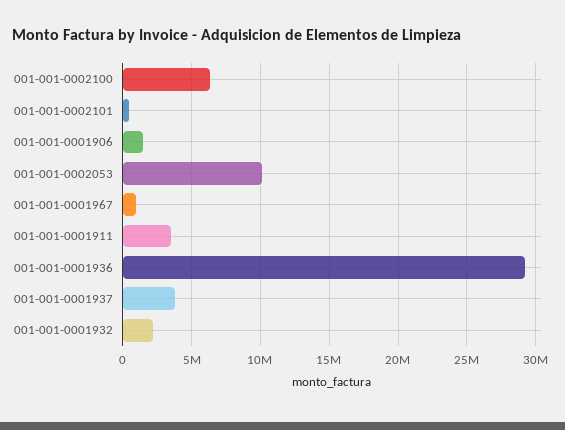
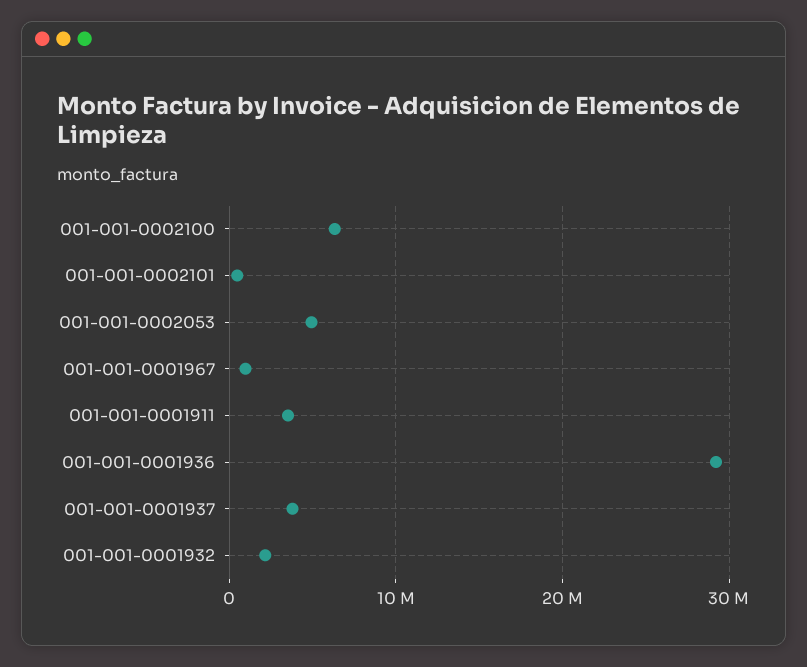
  {
    "001-001-0002100": 6500000,
    "001-001-0002101": 500000,
-   "001-001-0001906": 1500000,
-   "001-001-0002053": 10000000,
+   "001-001-0002053": 5000000,
    "001-001-0001967": 1000000,
    "001-001-0001911": 3500000,
    "001-001-0001936": 29000000,
    "001-001-0001937": 4000000,
    "001-001-0001932": 2000000
  }

